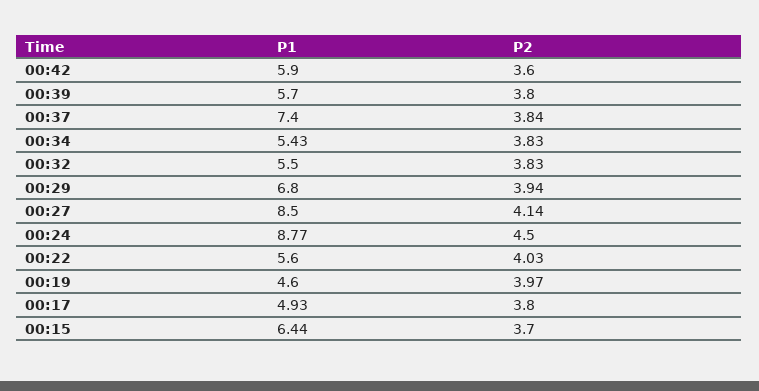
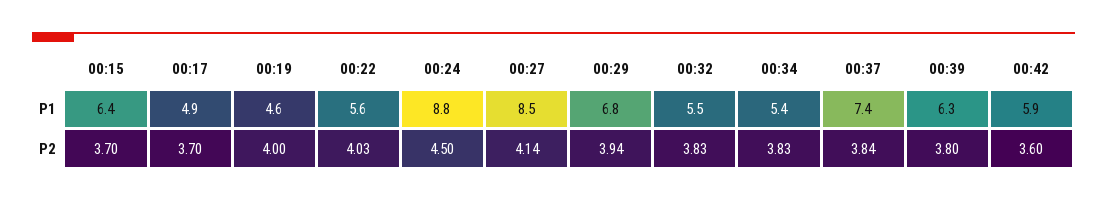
  {
    "P1": {
      "00:42": 5.9,
-     "00:39": 5.7,
+     "00:39": 6.3,
      "00:37": 7.4,
      "00:34": 5.43,
      "00:32": 5.5,
      "00:29": 6.8,
      "00:27": 8.5,
      "00:24": 8.77,
      "00:22": 5.6,
      "00:19": 4.6,
      "00:17": 4.93,
      "00:15": 6.44
    },
    "P2": {
      "00:42": 3.6,
      "00:39": 3.8,
      "00:37": 3.84,
      "00:34": 3.83,
      "00:32": 3.83,
      "00:29": 3.94,
      "00:27": 4.14,
      "00:24": 4.5,
      "00:22": 4.03,
-     "00:19": 3.97,
+     "00:19": 4,
-     "00:17": 3.8,
+     "00:17": 3.7,
      "00:15": 3.7
    }
  }

